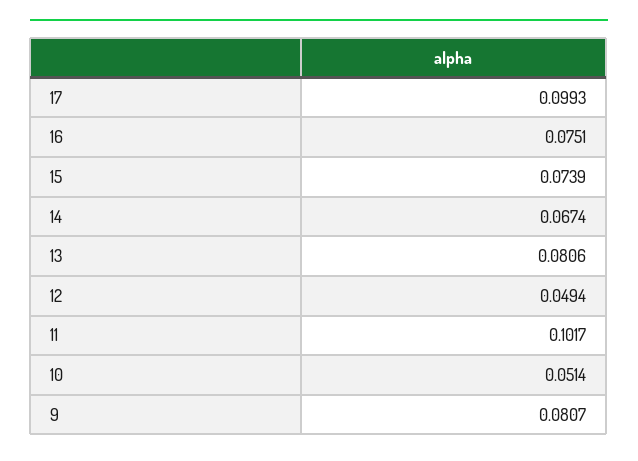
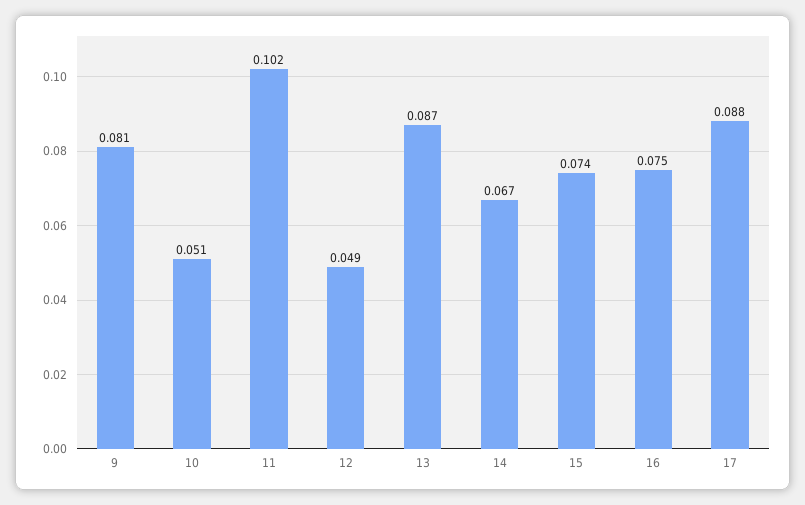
  {
-   "17": 0.0993,
+   "17": 0.088,
    "16": 0.0751,
    "15": 0.0739,
    "14": 0.0674,
-   "13": 0.0806,
+   "13": 0.087,
    "12": 0.0494,
    "11": 0.1017,
    "10": 0.0514,
    "9": 0.0807
  }

